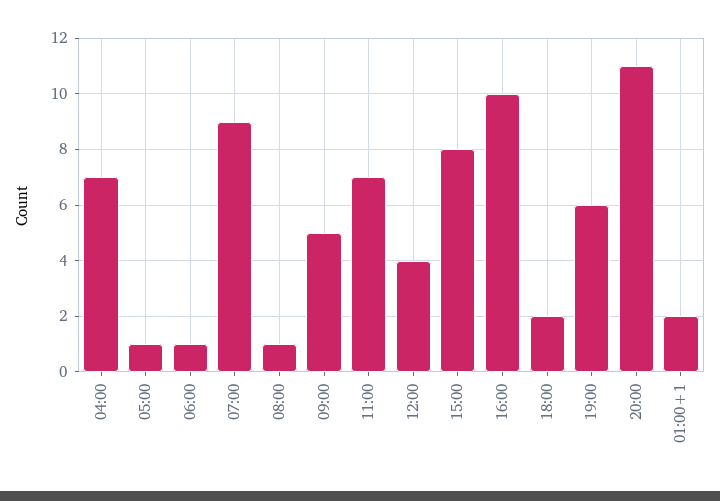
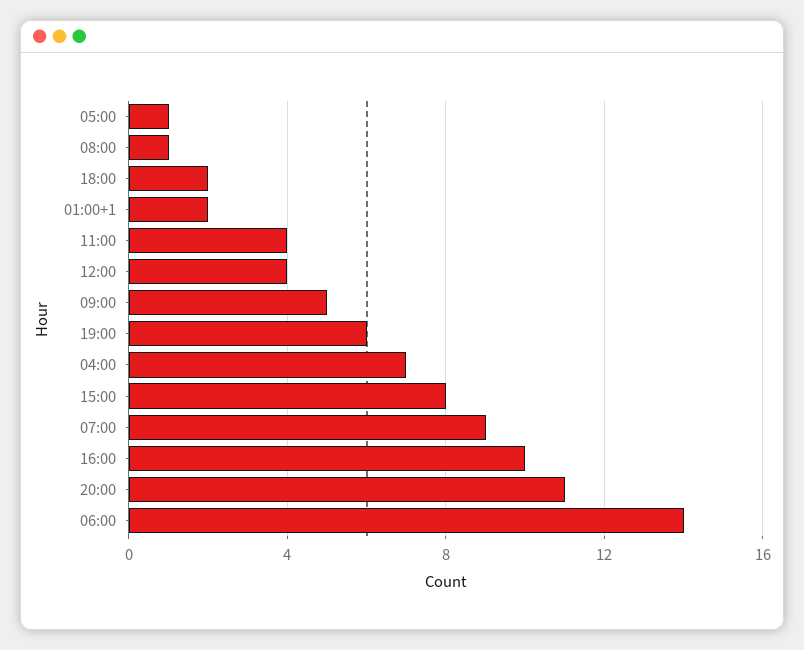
  {
    "04:00": 7,
    "05:00": 1,
-   "06:00": 1,
+   "06:00": 14,
    "07:00": 9,
    "08:00": 1,
    "09:00": 5,
-   "11:00": 7,
+   "11:00": 4,
    "12:00": 4,
    "15:00": 8,
    "16:00": 10,
    "18:00": 2,
    "19:00": 6,
    "20:00": 11,
    "01:00+1": 2
  }

